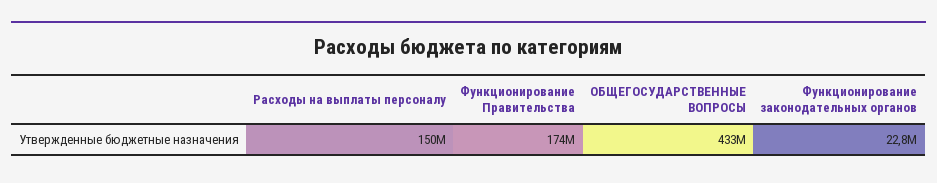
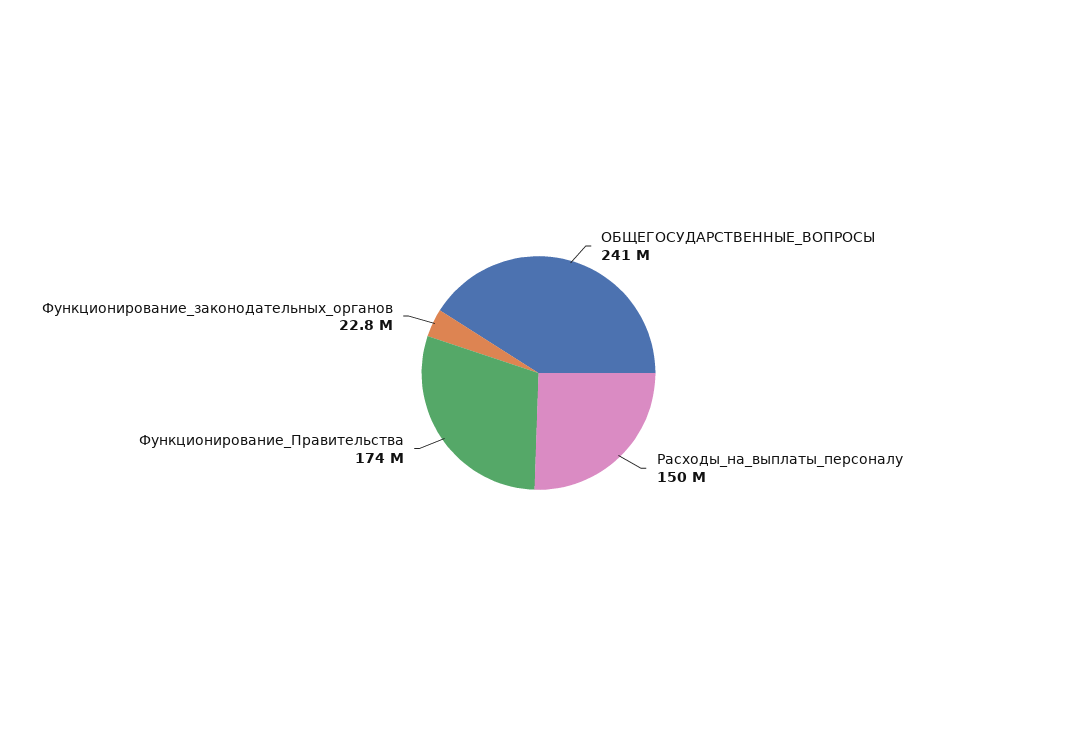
  {
    "Расходы на выплаты персоналу": 150000000,
    "Функционирование Правительства": 174000000,
-   "ОБЩЕГОСУДАРСТВЕННЫЕ ВОПРОСЫ": 433000000,
+   "ОБЩЕГОСУДАРСТВЕННЫЕ ВОПРОСЫ": 241000000,
    "Функционирование законодательных органов": 22800000
  }

